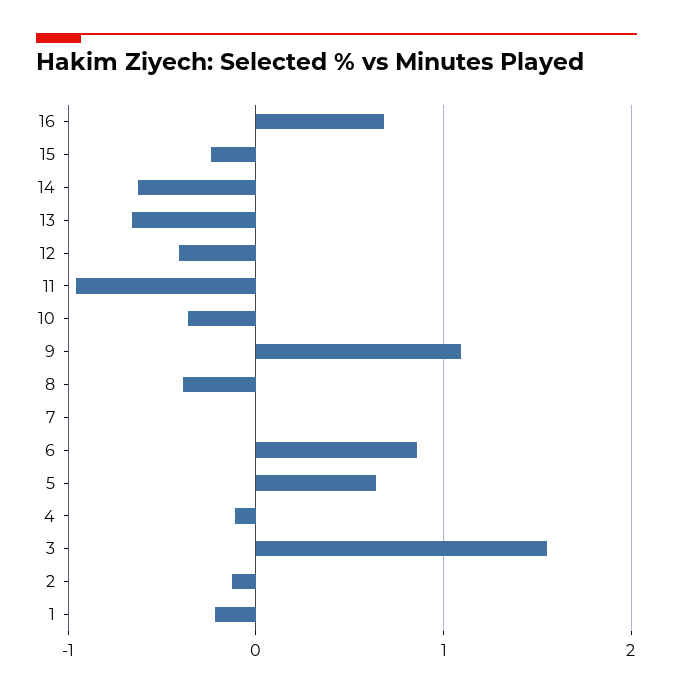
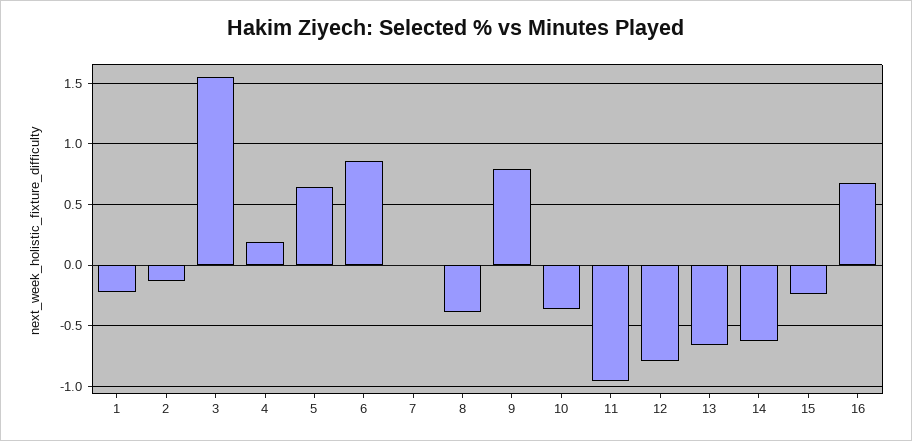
  {
    "16": 0.7,
    "15": -0.25,
    "14": -0.65,
    "13": -0.65,
-   "12": -0.4,
+   "12": -0.8,
    "11": -0.95,
    "10": -0.35,
-   "9": 1.1,
+   "9": 0.8,
    "8": -0.4,
    "7": 0,
    "6": 0.85,
    "5": 0.65,
-   "4": -0.1,
+   "4": 0.2,
    "3": 1.55,
    "2": -0.15,
    "1": -0.2
  }

